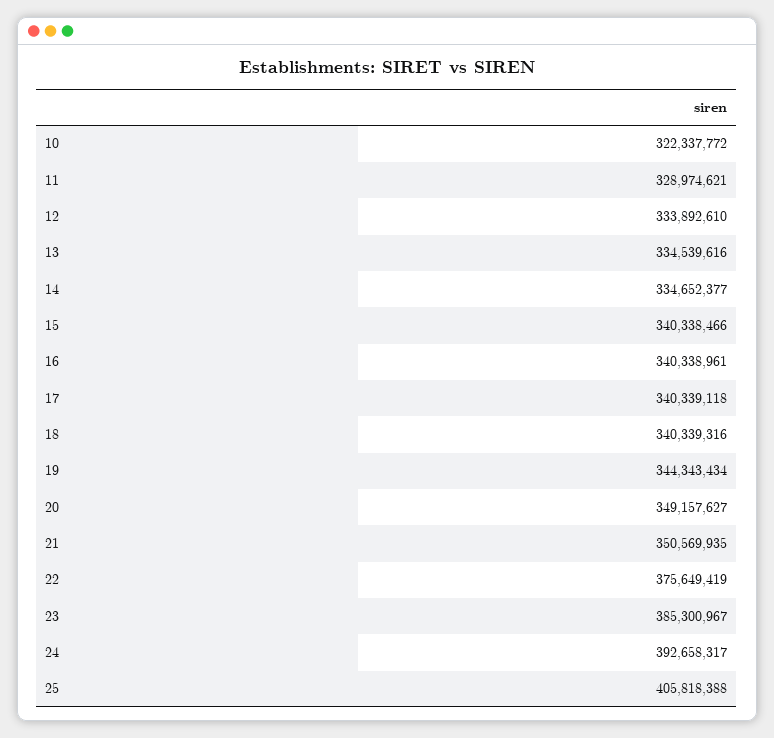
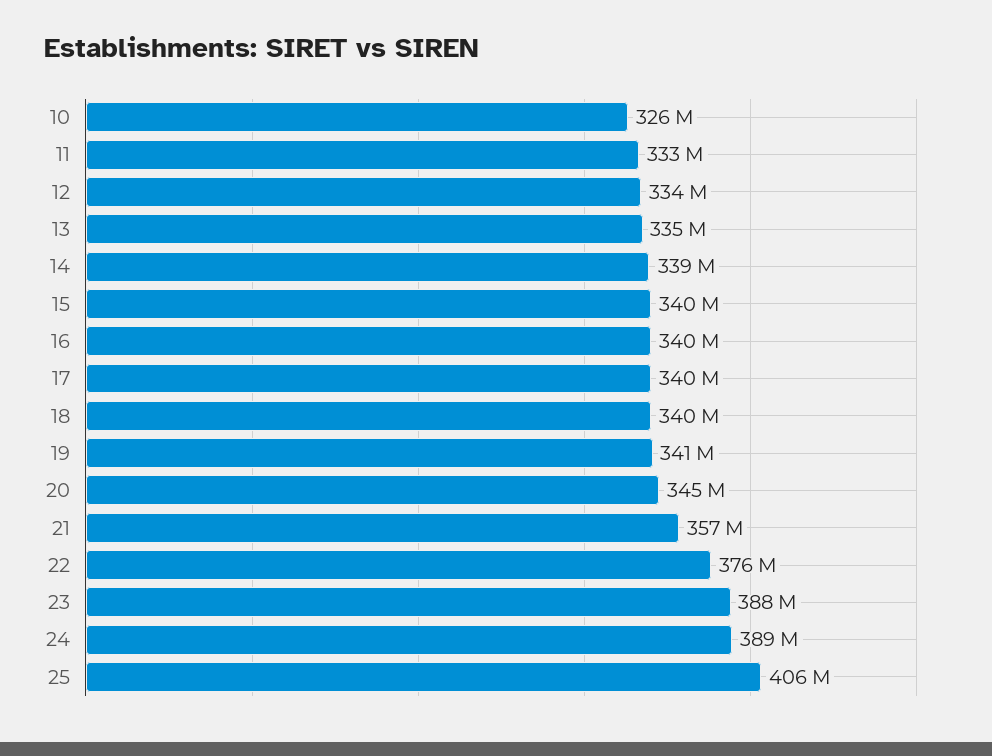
  {
-   "10": 322337772,
+   "10": 326000000,
-   "11": 328974621,
+   "11": 333000000,
    "12": 333892610,
    "13": 334539616,
-   "14": 334652377,
+   "14": 339000000,
    "15": 340338466,
    "16": 340338961,
    "17": 340339118,
    "18": 340339316,
-   "19": 344343434,
+   "19": 341000000,
-   "20": 349157627,
+   "20": 345000000,
-   "21": 350569935,
+   "21": 357000000,
    "22": 375649419,
-   "23": 385300967,
+   "23": 388000000,
-   "24": 392658317,
+   "24": 389000000,
    "25": 405818388
  }

